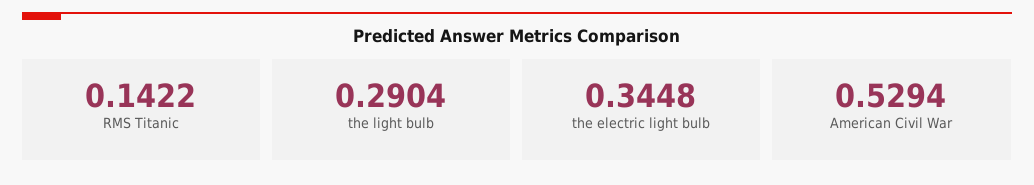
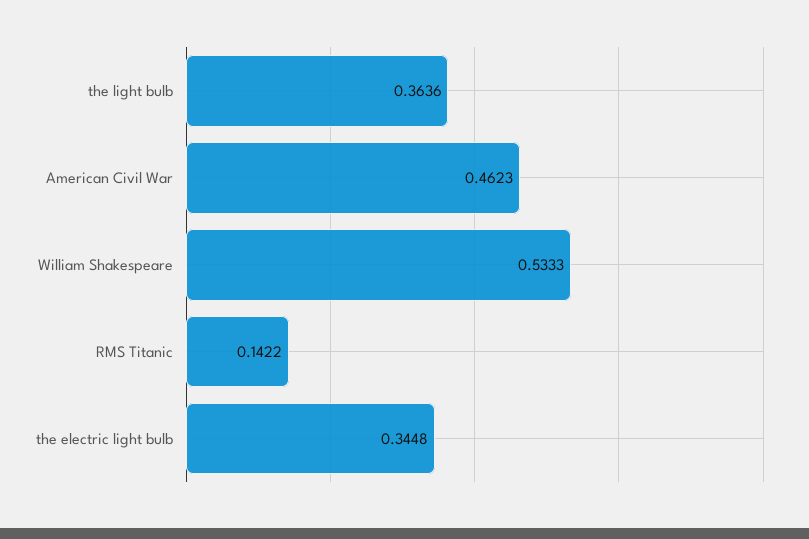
  {
    "RMS Titanic": 0.1422,
-   "the light bulb": 0.2904,
+   "the light bulb": 0.3636,
    "the electric light bulb": 0.3448,
-   "American Civil War": 0.5294
+   "American Civil War": 0.4623,
+   "William Shakespeare": 0.5333
  }

